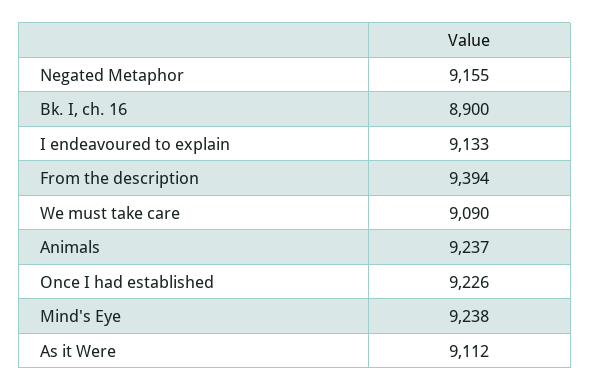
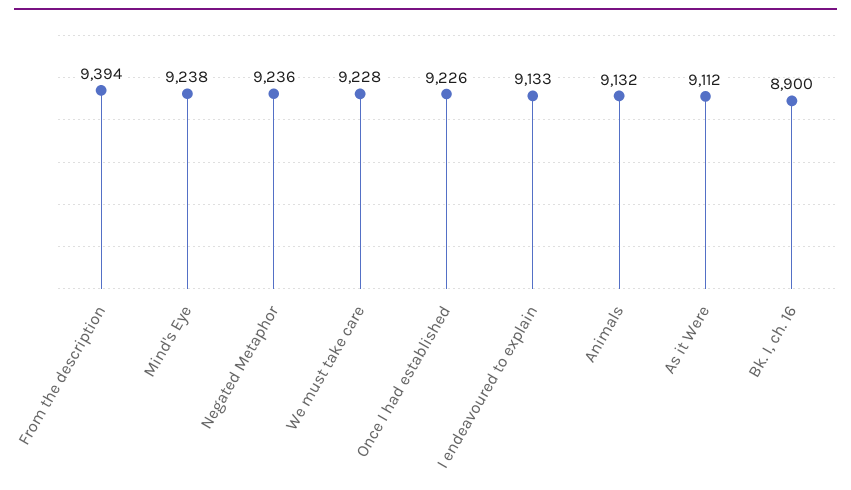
  {
-   "Negated Metaphor": 9155,
+   "Negated Metaphor": 9236,
    "Bk. I, ch. 16": 8900,
    "I endeavoured to explain": 9133,
    "From the description": 9394,
-   "We must take care": 9090,
+   "We must take care": 9228,
-   "Animals": 9237,
+   "Animals": 9132,
    "Once I had established": 9226,
    "Mind's Eye": 9238,
    "As it Were": 9112
  }

